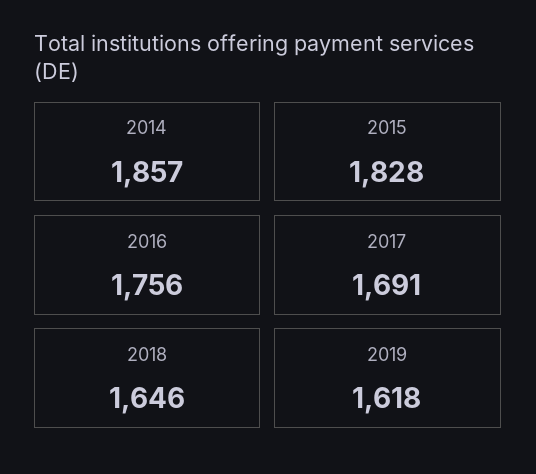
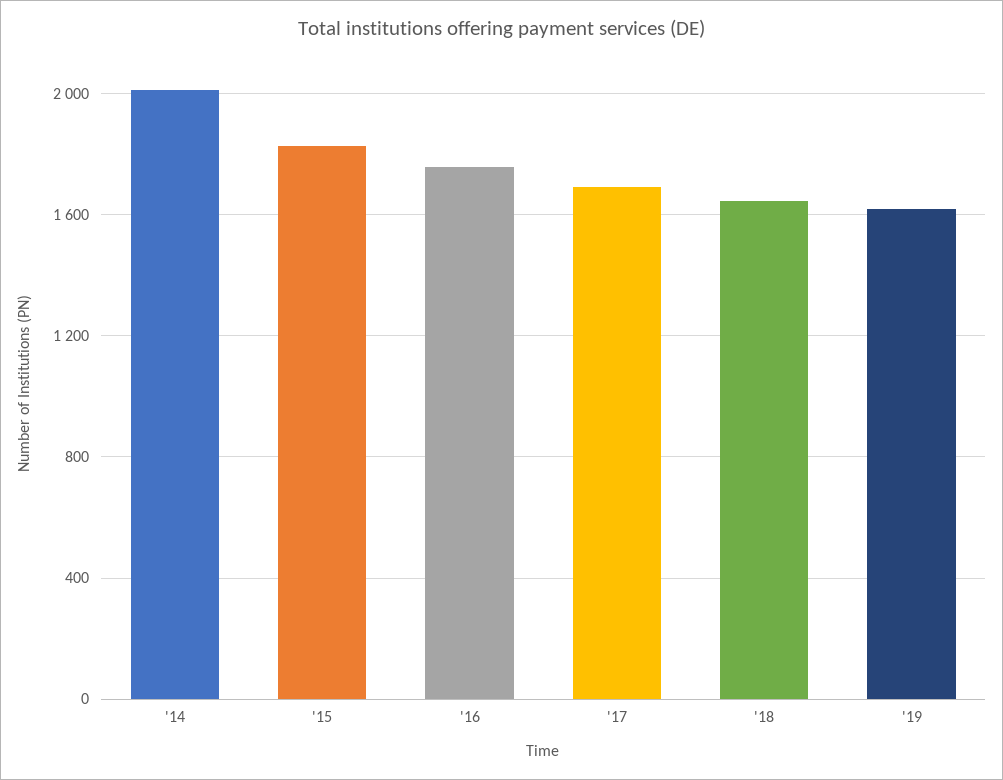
  {
-   "2014": 1857,
+   "2014": 2000,
    "2015": 1828,
    "2016": 1756,
    "2017": 1691,
    "2018": 1646,
    "2019": 1618
  }

